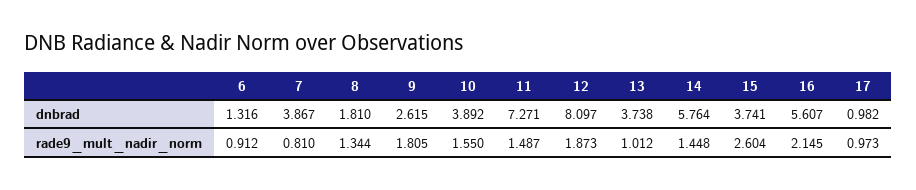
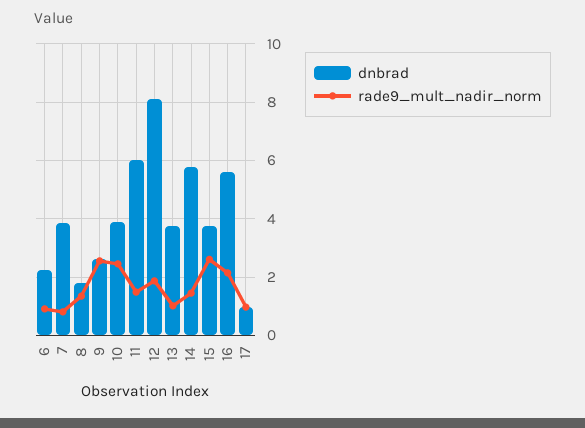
  {
    "dnbrad": {
-     "6": 1.316,
+     "6": 2.25,
      "7": 3.867,
      "8": 1.81,
      "9": 2.615,
      "10": 3.892,
-     "11": 7.271,
+     "11": 6,
      "12": 8.097,
      "13": 3.738,
      "14": 5.764,
      "15": 3.741,
      "16": 5.607,
      "17": 0.982
    },
    "rade9_mult_nadir_norm": {
      "6": 0.912,
      "7": 0.81,
      "8": 1.344,
-     "9": 1.805,
+     "9": 2.5,
-     "10": 1.55,
+     "10": 2.5,
      "11": 1.487,
      "12": 1.873,
      "13": 1.012,
      "14": 1.448,
      "15": 2.604,
      "16": 2.145,
      "17": 0.973
    }
  }

